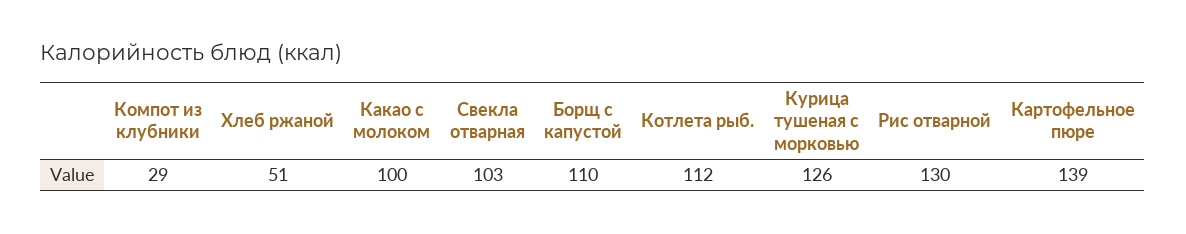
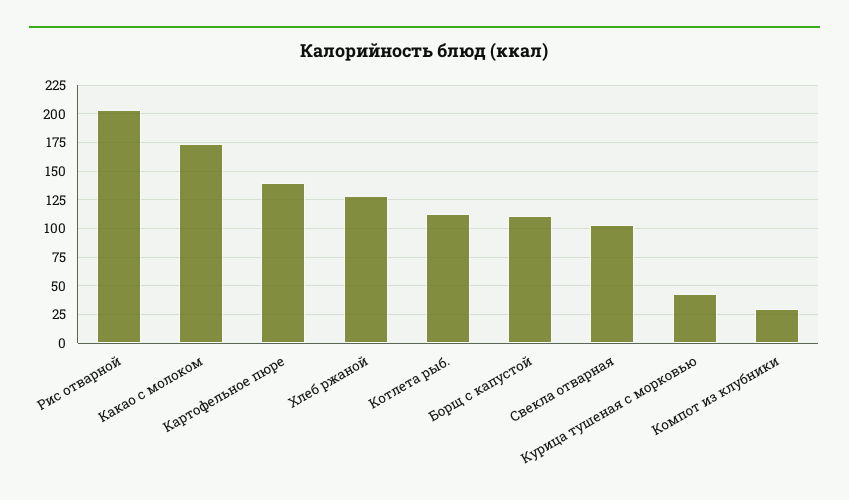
  {
    "Компот из клубники": 29,
-   "Хлеб ржаной": 51,
+   "Хлеб ржаной": 125,
-   "Какао с молоком": 100,
+   "Какао с молоком": 175,
    "Свекла отварная": 103,
    "Борщ с капустой": 110,
    "Котлета рыб.": 112,
-   "Курица тушеная с морковью": 126,
+   "Курица тушеная с морковью": 50,
-   "Рис отварной": 130,
+   "Рис отварной": 200,
    "Картофельное пюре": 139
  }

